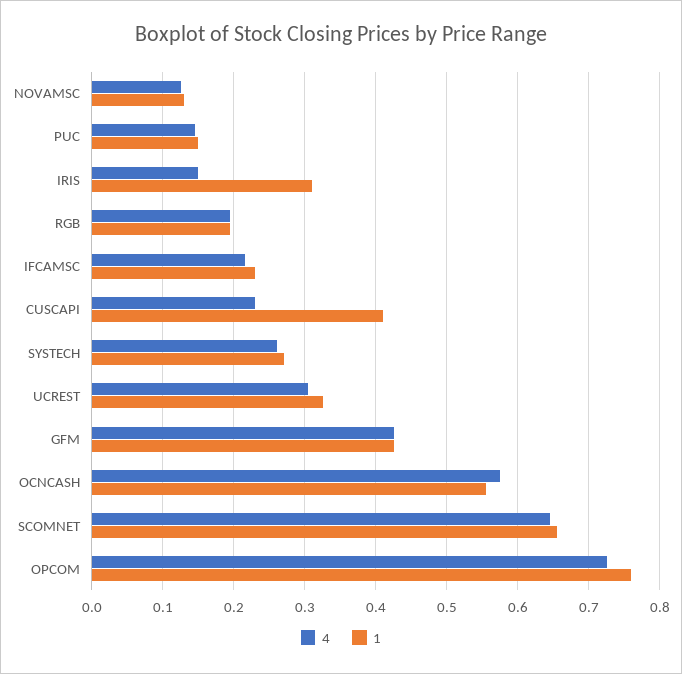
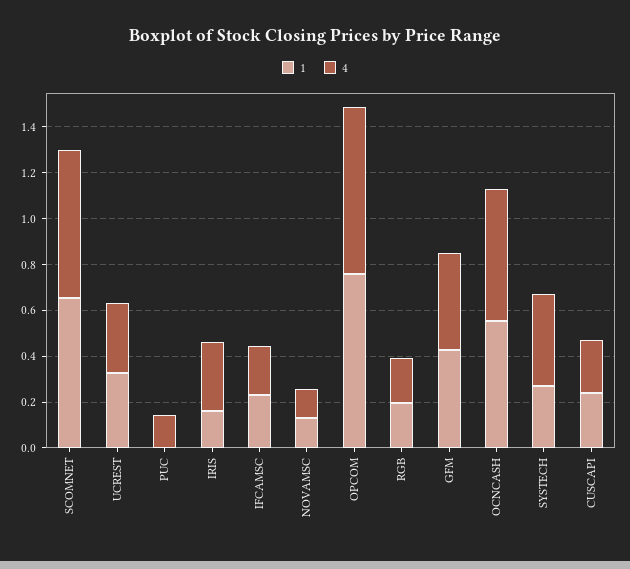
  {
    "4": {
      "NOVAMSC": 0.13,
      "PUC": 0.15,
-     "IRIS": 0.15,
+     "IRIS": 0.3,
      "RGB": 0.2,
      "IFCAMSC": 0.22,
      "CUSCAPI": 0.23,
-     "SYSTECH": 0.26,
+     "SYSTECH": 0.4,
      "UCREST": 0.31,
      "GFM": 0.43,
      "OCNCASH": 0.58,
      "SCOMNET": 0.65,
      "OPCOM": 0.73
    },
    "1": {
      "NOVAMSC": 0.13,
-     "PUC": 0.15,
+     "PUC": 0,
-     "IRIS": 0.31,
+     "IRIS": 0.15,
      "RGB": 0.2,
      "IFCAMSC": 0.23,
-     "CUSCAPI": 0.41,
+     "CUSCAPI": 0.25,
      "SYSTECH": 0.27,
      "UCREST": 0.33,
      "GFM": 0.43,
      "OCNCASH": 0.56,
      "SCOMNET": 0.66,
      "OPCOM": 0.76
    }
  }

